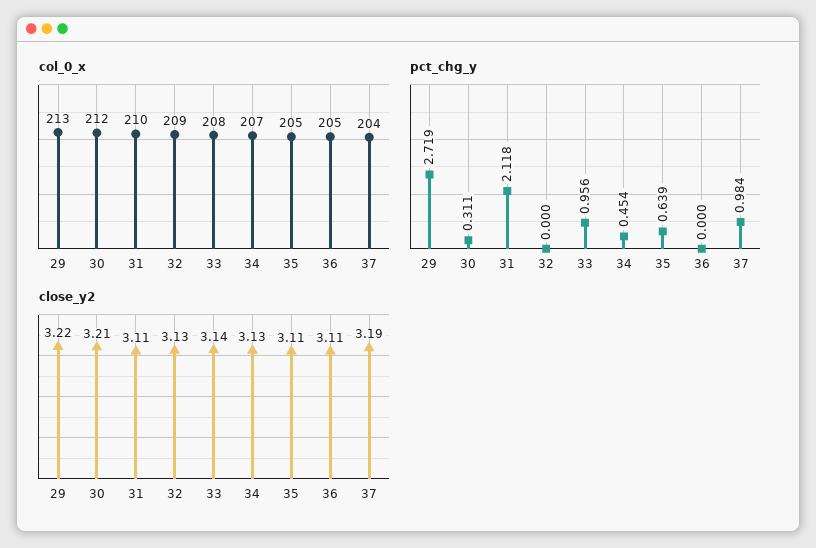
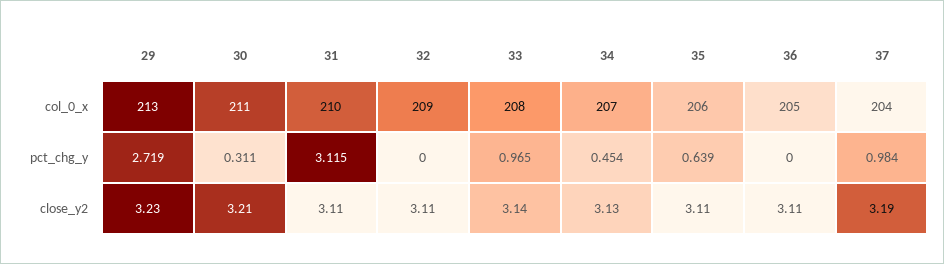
  {
    "col_0_x": {
      "29": 213,
-     "30": 212,
+     "30": 211,
      "31": 210,
      "32": 209,
      "33": 208,
      "34": 207,
-     "35": 205,
+     "35": 206,
      "36": 205,
      "37": 204
    },
    "pct_chg_y": {
      "29": 2.719,
      "30": 0.311,
-     "31": 2.118,
+     "31": 3.115,
      "32": 0,
-     "33": 0.956,
+     "33": 0.965,
      "34": 0.454,
      "35": 0.639,
      "36": 0,
      "37": 0.984
    },
    "close_y2": {
-     "29": 3.22,
+     "29": 3.23,
      "30": 3.21,
      "31": 3.11,
-     "32": 3.13,
+     "32": 3.11,
      "33": 3.14,
      "34": 3.13,
      "35": 3.11,
      "36": 3.11,
      "37": 3.19
    }
  }

